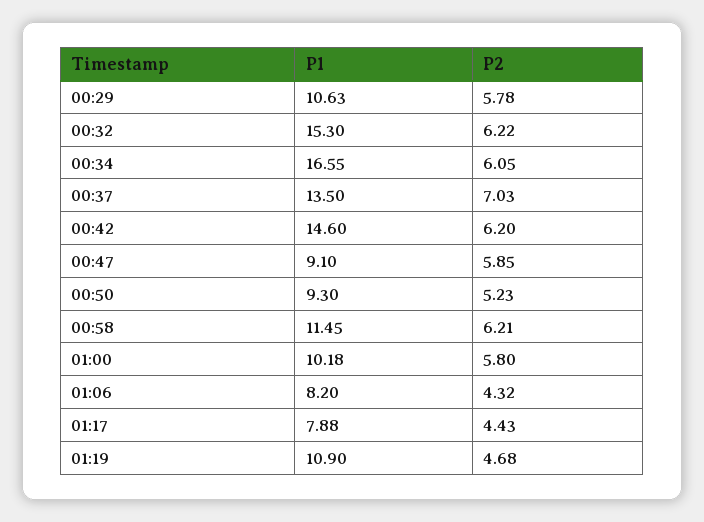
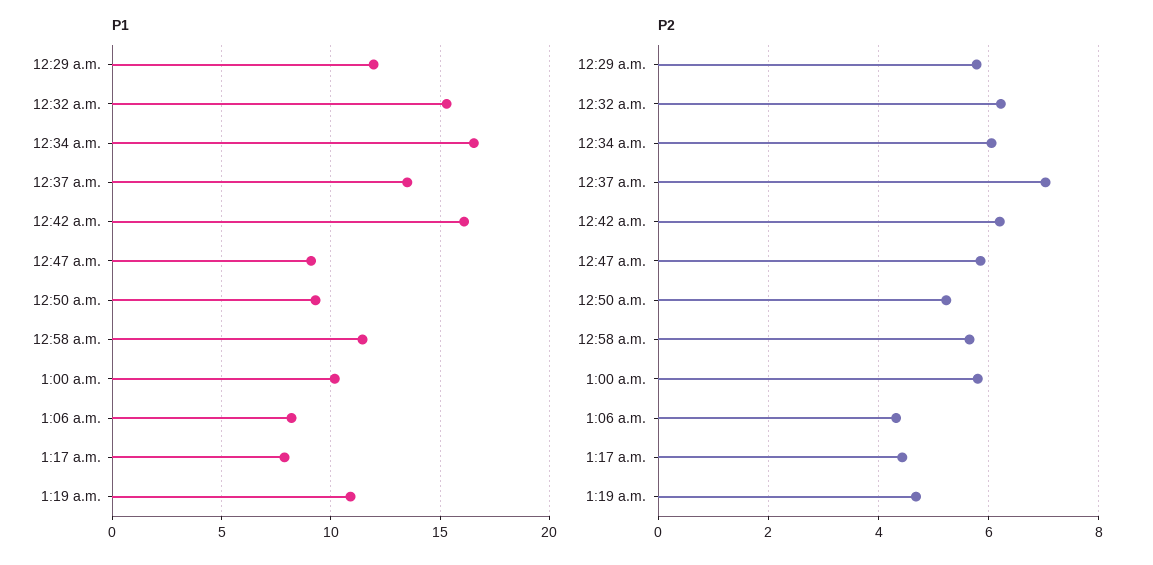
  {
    "P1": {
-     "00:29": 10.63,
+     "00:29": 12,
      "00:32": 15.3,
      "00:34": 16.55,
      "00:37": 13.5,
-     "00:42": 14.6,
+     "00:42": 16,
      "00:47": 9.1,
      "00:50": 9.3,
      "00:58": 11.45,
      "01:00": 10.18,
      "01:06": 8.2,
      "01:17": 7.88,
      "01:19": 10.9
    },
    "P2": {
      "00:29": 5.78,
      "00:32": 6.22,
      "00:34": 6.05,
      "00:37": 7.03,
      "00:42": 6.2,
      "00:47": 5.85,
      "00:50": 5.23,
-     "00:58": 6.21,
+     "00:58": 5.6,
      "01:00": 5.8,
      "01:06": 4.32,
      "01:17": 4.43,
      "01:19": 4.68
    }
  }

